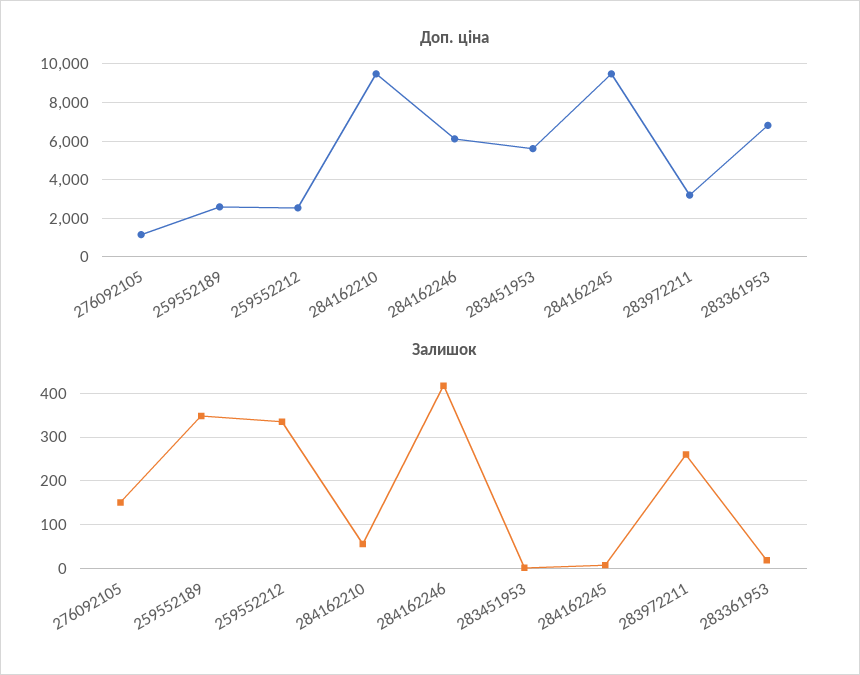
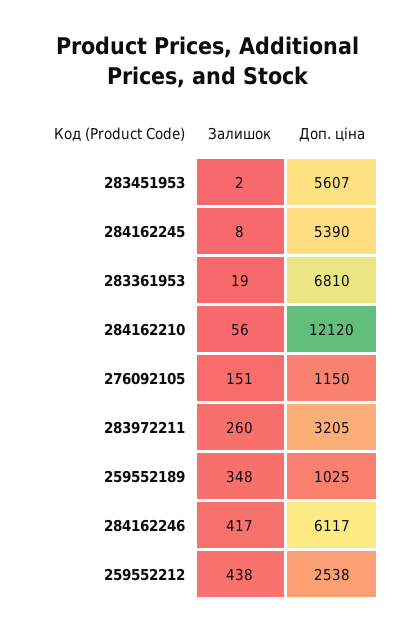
  {
    "Доп. ціна": {
      "276092105": 1150,
-     "259552189": 2500,
+     "259552189": 1025,
      "259552212": 2538,
-     "284162210": 9500,
+     "284162210": 12120,
      "284162246": 6117,
      "283451953": 5607,
-     "284162245": 9500,
+     "284162245": 5390,
      "283972211": 3205,
      "283361953": 6810
    },
    "Залишок": {
      "276092105": 151,
      "259552189": 348,
-     "259552212": 340,
+     "259552212": 438,
      "284162210": 56,
      "284162246": 417,
      "283451953": 2,
      "284162245": 8,
      "283972211": 260,
      "283361953": 19
    }
  }

